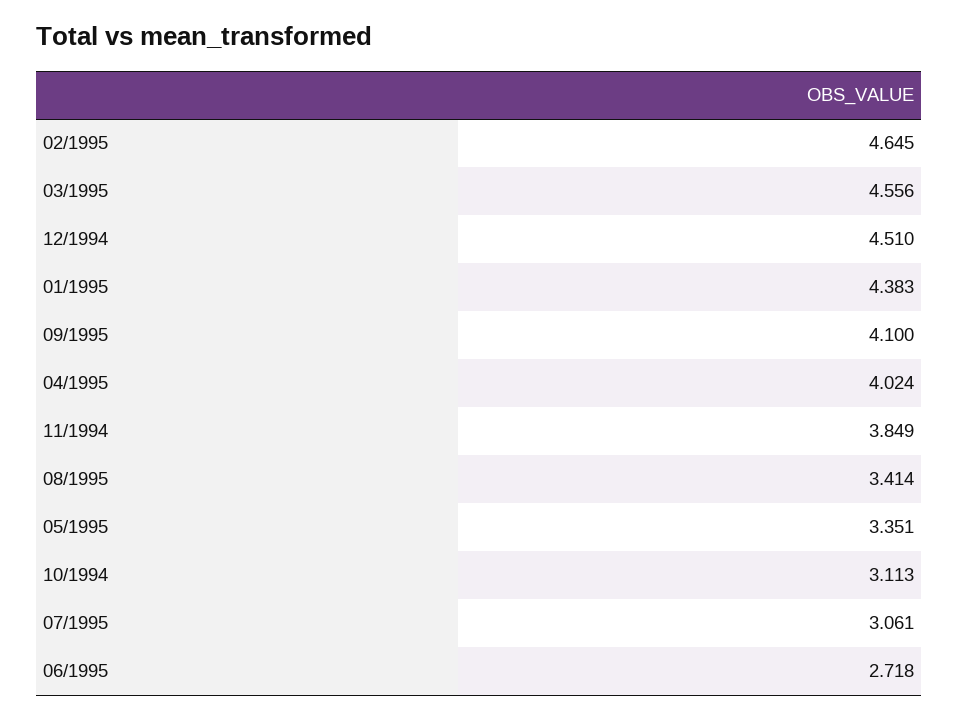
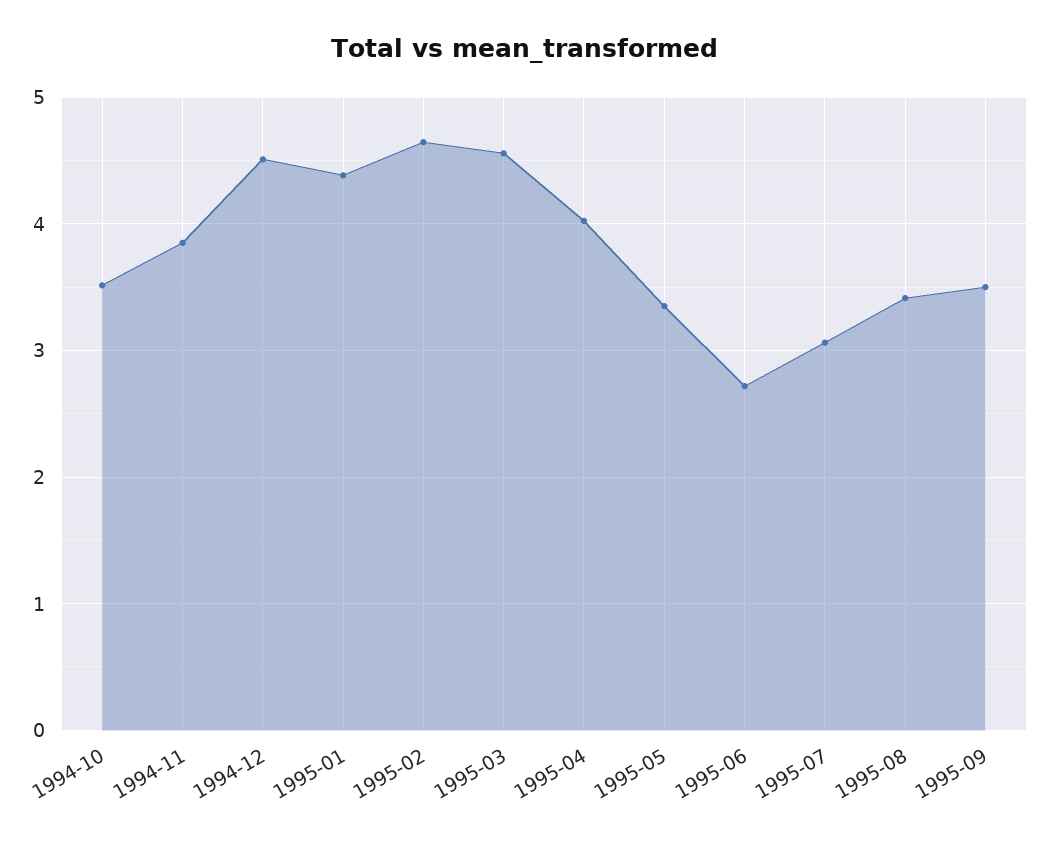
  {
    "02/1995": 4.645,
    "03/1995": 4.556,
    "12/1994": 4.51,
    "01/1995": 4.383,
-   "09/1995": 4.1,
+   "09/1995": 3.5,
    "04/1995": 4.024,
    "11/1994": 3.849,
    "08/1995": 3.414,
    "05/1995": 3.351,
-   "10/1994": 3.113,
+   "10/1994": 3.5,
    "07/1995": 3.061,
    "06/1995": 2.718
  }

